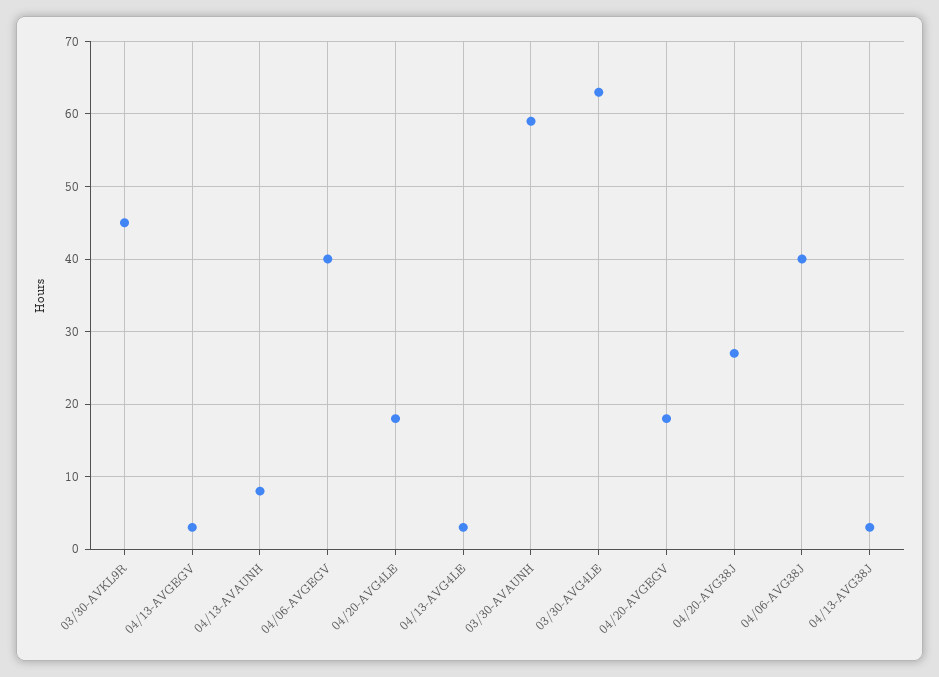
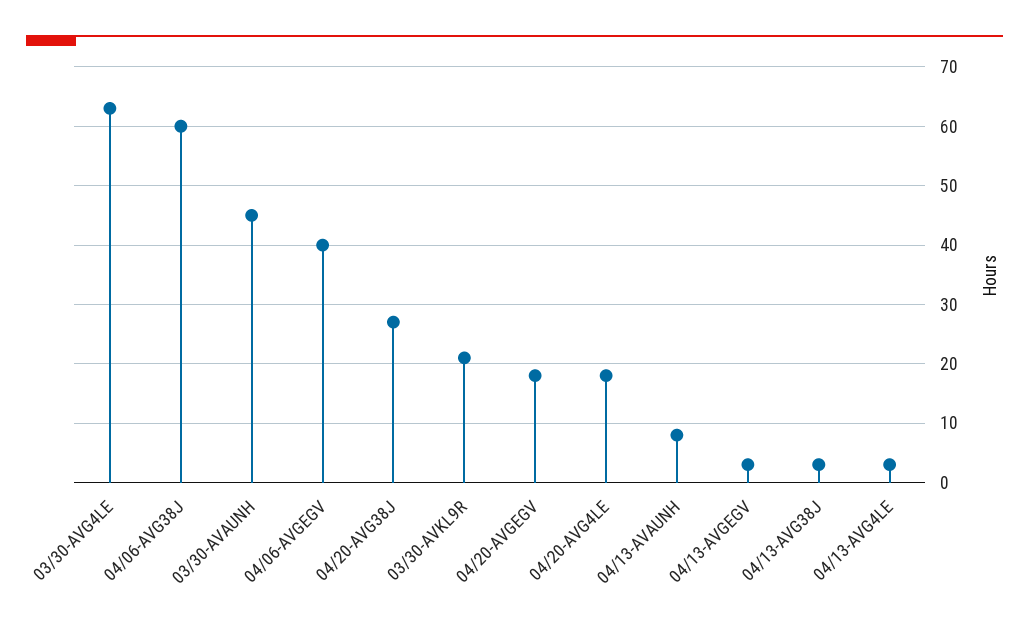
  {
-   "03/30-AVKL9R": 45,
+   "03/30-AVKL9R": 20,
    "04/13-AVGEGV": 3,
    "04/13-AVAUNH": 8,
    "04/06-AVGEGV": 40,
    "04/20-AVG4LE": 18,
    "04/13-AVG4LE": 3,
-   "03/30-AVAUNH": 59,
+   "03/30-AVAUNH": 45,
    "03/30-AVG4LE": 63,
    "04/20-AVGEGV": 18,
    "04/20-AVG38J": 27,
-   "04/06-AVG38J": 40,
+   "04/06-AVG38J": 60,
    "04/13-AVG38J": 3
  }

